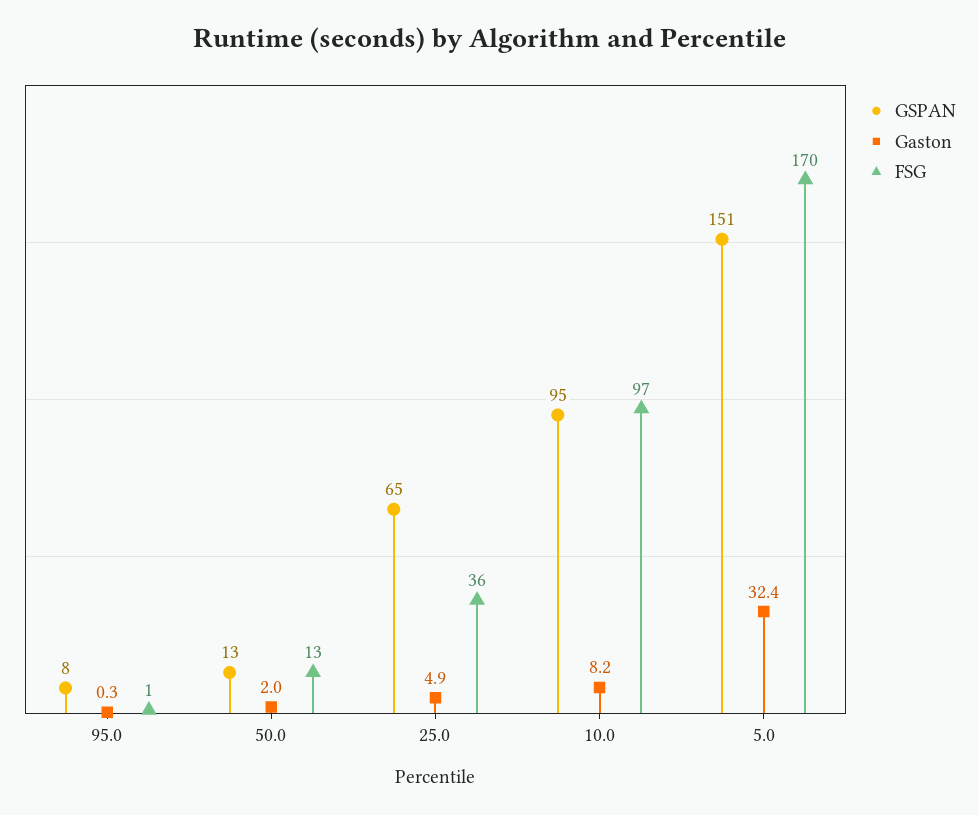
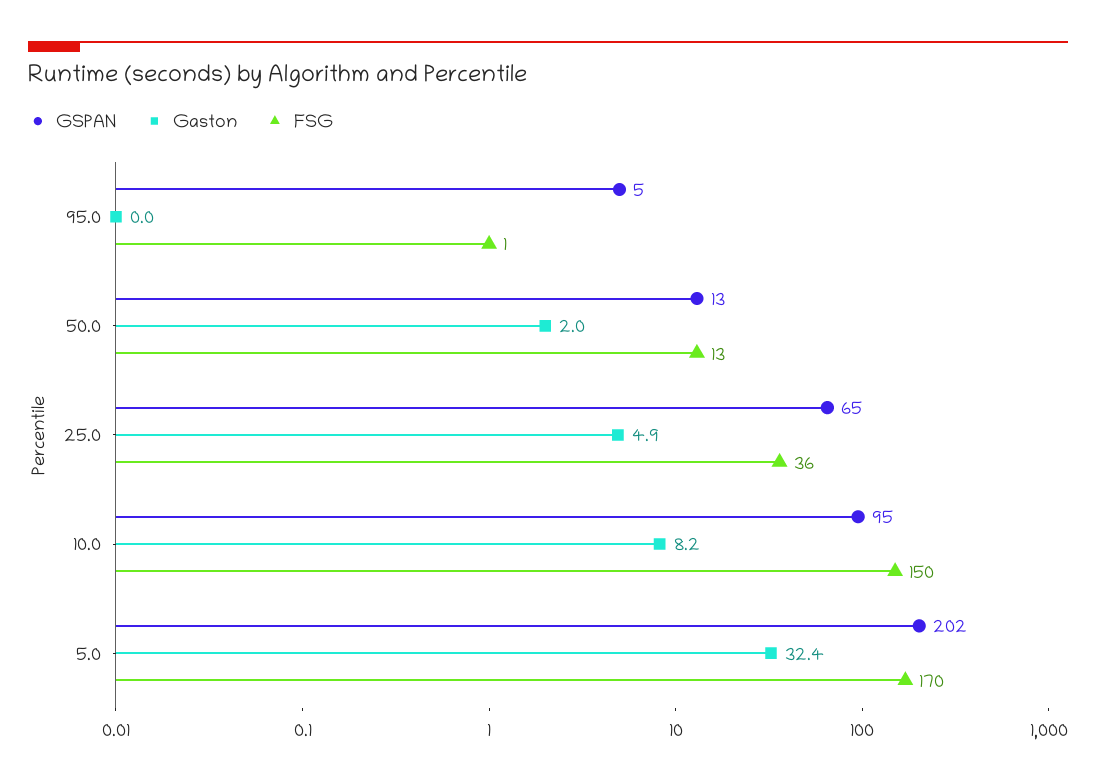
  {
    "GSPAN": {
-     "95.0": 8,
+     "95.0": 5,
      "50.0": 13,
      "25.0": 65,
      "10.0": 95,
-     "5.0": 151
+     "5.0": 202
    },
    "Gaston": {
-     "95.0": 0.3,
+     "95.0": 0,
      "50.0": 2,
      "25.0": 4.9,
      "10.0": 8.2,
      "5.0": 32.4
    },
    "FSG": {
      "95.0": 1,
      "50.0": 13,
      "25.0": 36,
-     "10.0": 97,
+     "10.0": 150,
      "5.0": 170
    }
  }

